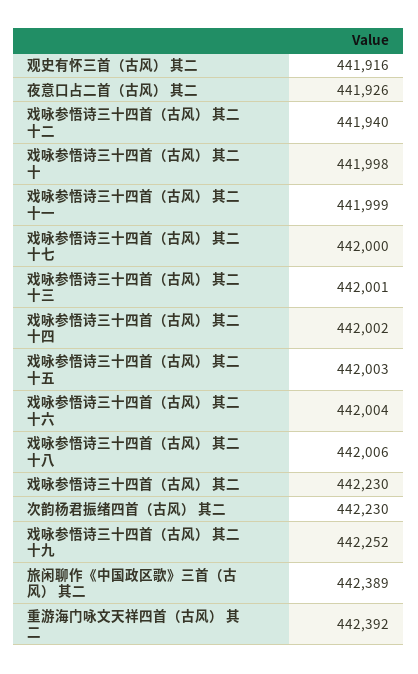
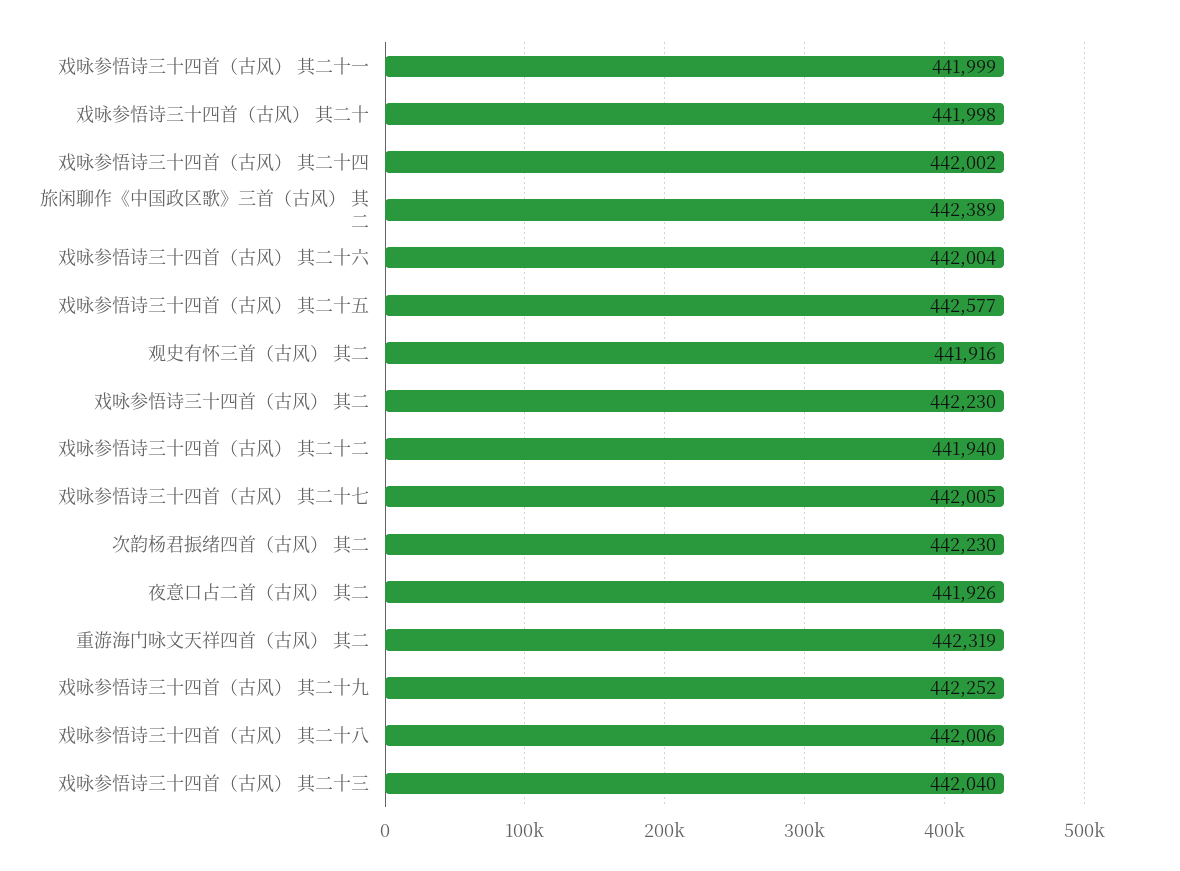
  {
    "观史有怀三首（古风） 其二": 441916,
    "夜意口占二首（古风） 其二": 441926,
    "戏咏参悟诗三十四首（古风） 其二十二": 441940,
    "戏咏参悟诗三十四首（古风） 其二十": 441998,
    "戏咏参悟诗三十四首（古风） 其二十一": 441999,
-   "戏咏参悟诗三十四首（古风） 其二十七": 442000,
+   "戏咏参悟诗三十四首（古风） 其二十七": 442005,
-   "戏咏参悟诗三十四首（古风） 其二十三": 442001,
+   "戏咏参悟诗三十四首（古风） 其二十三": 442040,
    "戏咏参悟诗三十四首（古风） 其二十四": 442002,
-   "戏咏参悟诗三十四首（古风） 其二十五": 442003,
+   "戏咏参悟诗三十四首（古风） 其二十五": 442577,
    "戏咏参悟诗三十四首（古风） 其二十六": 442004,
    "戏咏参悟诗三十四首（古风） 其二十八": 442006,
    "戏咏参悟诗三十四首（古风） 其二": 442230,
    "次韵杨君振绪四首（古风） 其二": 442230,
    "戏咏参悟诗三十四首（古风） 其二十九": 442252,
    "旅闲聊作《中国政区歌》三首（古风） 其二": 442389,
-   "重游海门咏文天祥四首（古风） 其二": 442392
+   "重游海门咏文天祥四首（古风） 其二": 442319
  }

